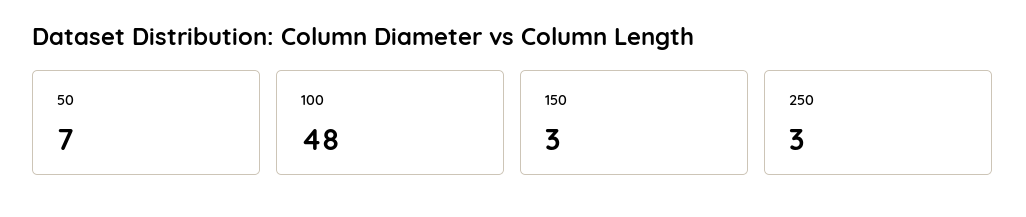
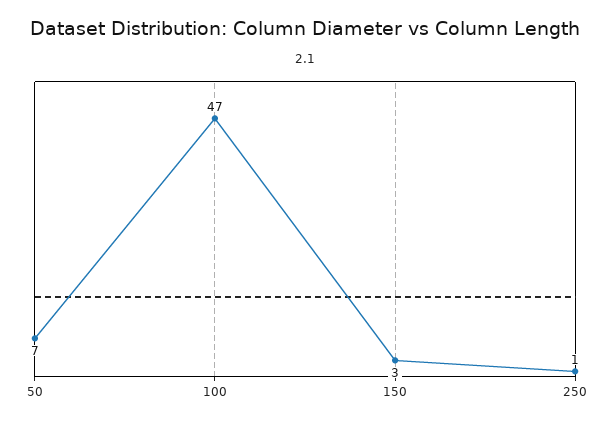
  {
    "50": 7,
-   "100": 48,
+   "100": 47,
    "150": 3,
-   "250": 3
+   "250": 1
  }

